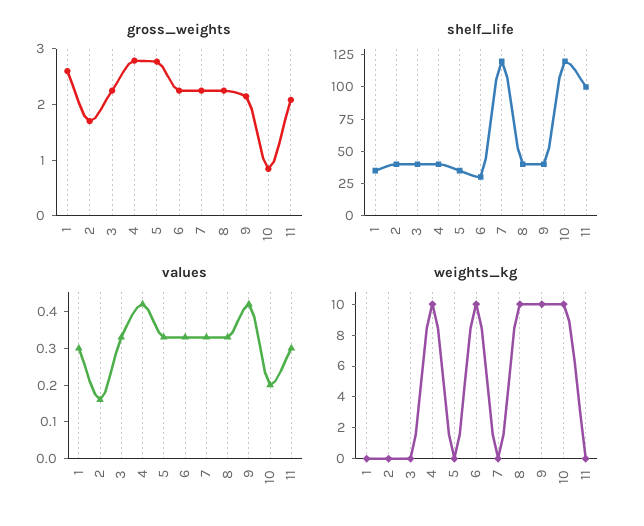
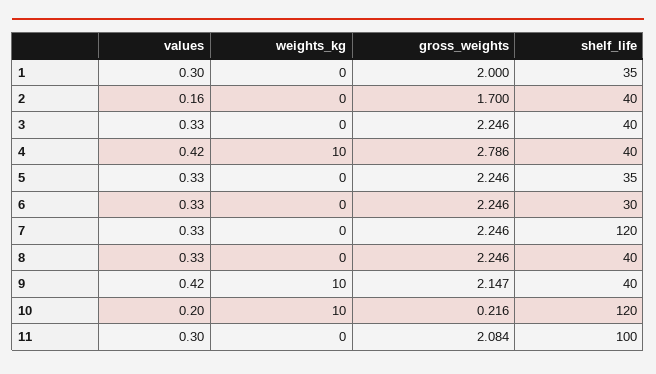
  {
    "gross_weights": {
-     "1": 2.6,
+     "1": 2,
      "2": 1.7,
      "3": 2.246,
      "4": 2.786,
-     "5": 2.8,
+     "5": 2.246,
      "6": 2.246,
      "7": 2.246,
      "8": 2.246,
      "9": 2.147,
-     "10": 0.8,
+     "10": 0.216,
      "11": 2.084
    },
    "shelf_life": {
      "1": 35,
      "2": 40,
      "3": 40,
      "4": 40,
      "5": 35,
      "6": 30,
      "7": 120,
      "8": 40,
      "9": 40,
      "10": 120,
      "11": 100
    },
    "values": {
      "1": 0.3,
      "2": 0.16,
      "3": 0.33,
      "4": 0.42,
      "5": 0.33,
      "6": 0.33,
      "7": 0.33,
      "8": 0.33,
      "9": 0.42,
      "10": 0.2,
      "11": 0.3
    },
    "weights_kg": {
      "1": 0,
      "2": 0,
      "3": 0,
      "4": 10,
      "5": 0,
-     "6": 10,
+     "6": 0,
      "7": 0,
-     "8": 10,
+     "8": 0,
      "9": 10,
      "10": 10,
      "11": 0
    }
  }

